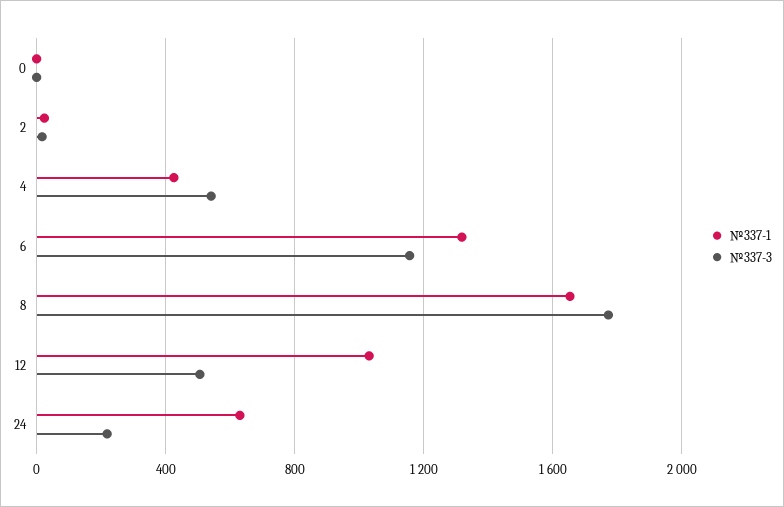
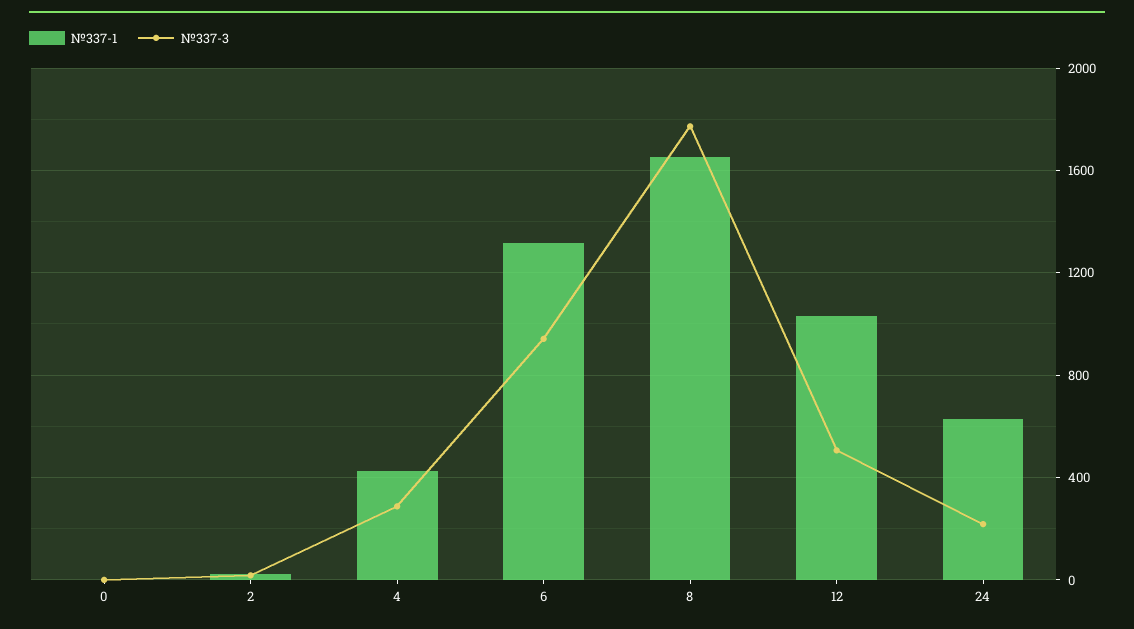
  {
    "№337-1": {
      "0": 0,
      "2": 0,
      "4": 450,
      "6": 1300,
      "8": 1650,
      "12": 1050,
      "24": 650
    },
    "№337-3": {
      "0": 0,
      "2": 0,
-     "4": 550,
+     "4": 300,
-     "6": 1150,
+     "6": 950,
      "8": 1750,
      "12": 500,
      "24": 200
    }
  }

